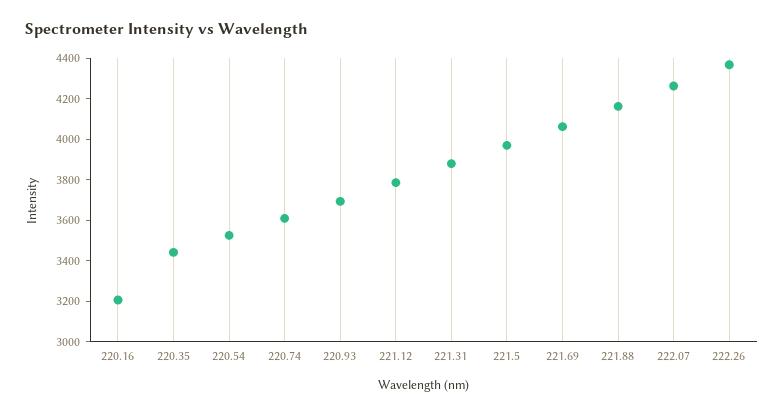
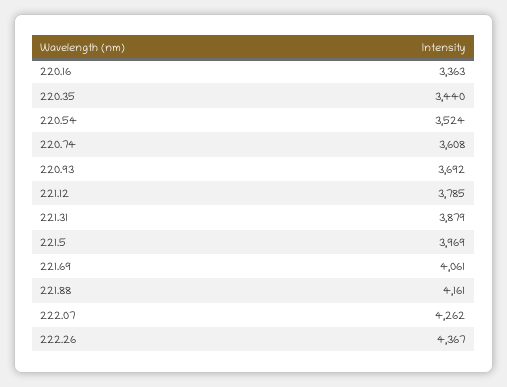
  {
-   "220.16": 3200,
+   "220.16": 3363,
    "220.35": 3440,
    "220.54": 3524,
    "220.74": 3608,
    "220.93": 3692,
    "221.12": 3785,
    "221.31": 3879,
    "221.5": 3969,
    "221.69": 4061,
    "221.88": 4161,
    "222.07": 4262,
    "222.26": 4367
  }

